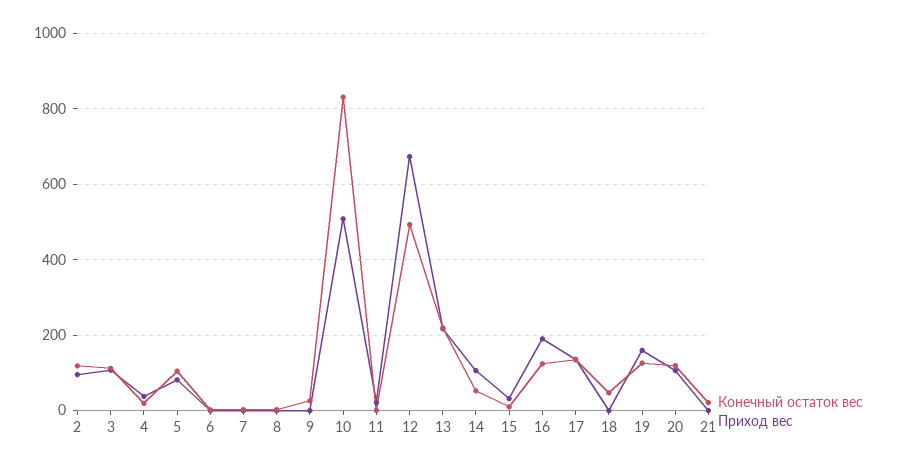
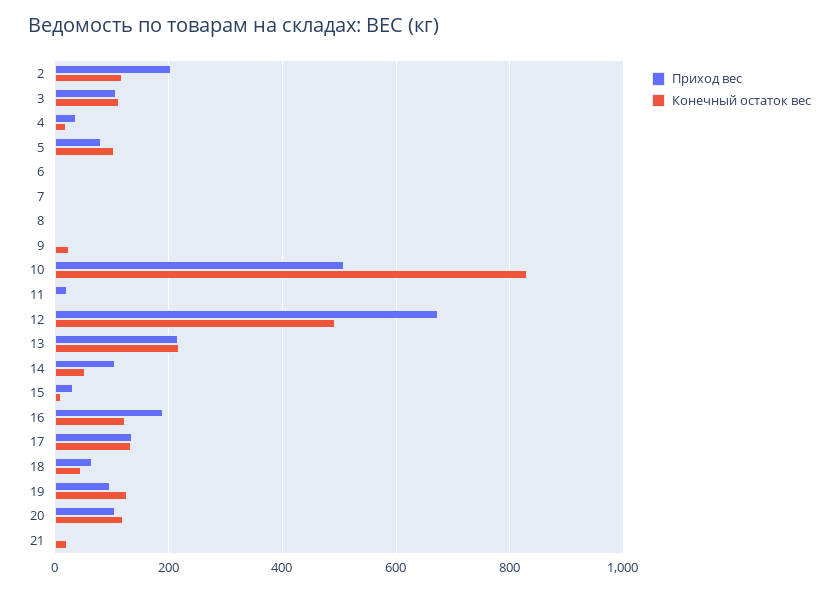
  {
    "Конечный остаток вес": {
      "2": 120,
      "3": 120,
      "4": 20,
      "5": 100,
      "6": 0,
      "7": 0,
      "8": 0,
      "9": 20,
      "10": 840,
      "11": 0,
      "12": 500,
      "13": 220,
      "14": 60,
      "15": 0,
      "16": 120,
      "17": 140,
      "18": 40,
      "19": 120,
      "20": 120,
      "21": 20
    },
    "Приход вес": {
-     "2": 100,
+     "2": 200,
      "3": 100,
      "4": 40,
      "5": 80,
      "6": 0,
      "7": 0,
      "8": 0,
      "9": 0,
      "10": 500,
      "11": 20,
      "12": 680,
      "13": 220,
      "14": 100,
      "15": 40,
      "16": 180,
      "17": 140,
-     "18": 0,
+     "18": 60,
-     "19": 160,
+     "19": 100,
      "20": 100,
      "21": 0
    }
  }

